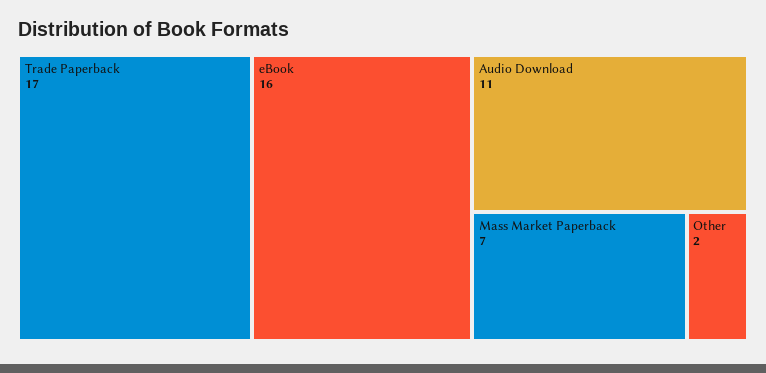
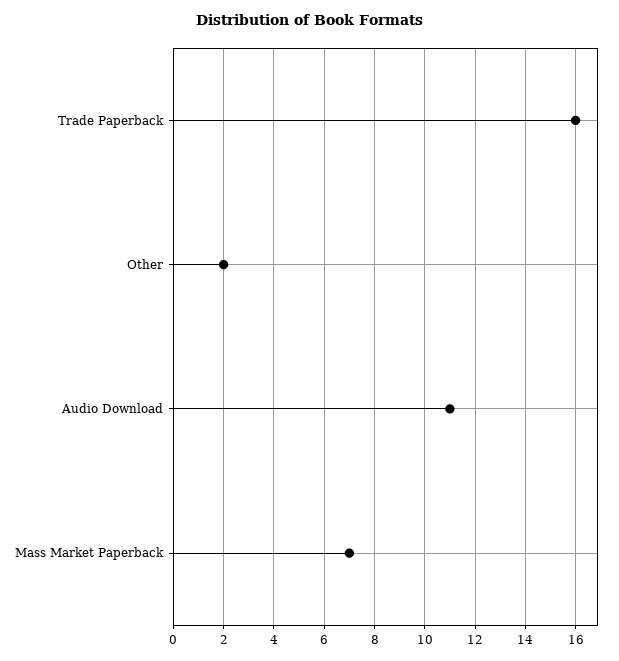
  {
-   "Trade Paperback": 17,
+   "Trade Paperback": 16,
-   "eBook": 16,
    "Audio Download": 11,
    "Mass Market Paperback": 7,
    "Other": 2
  }

